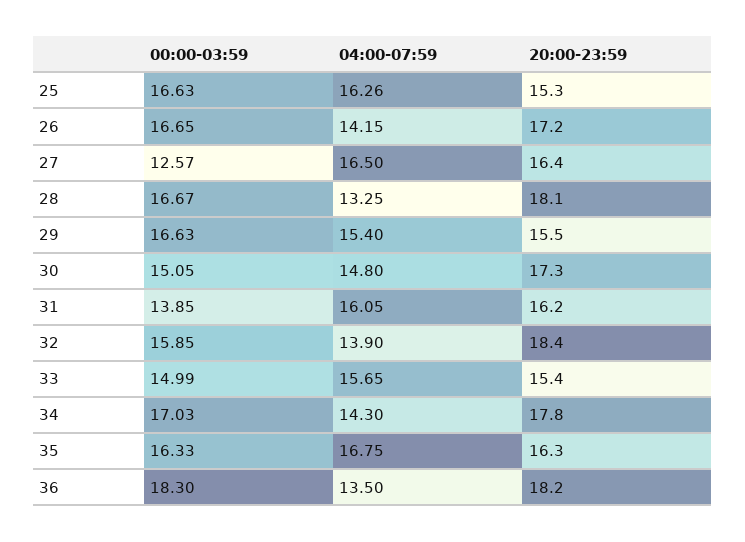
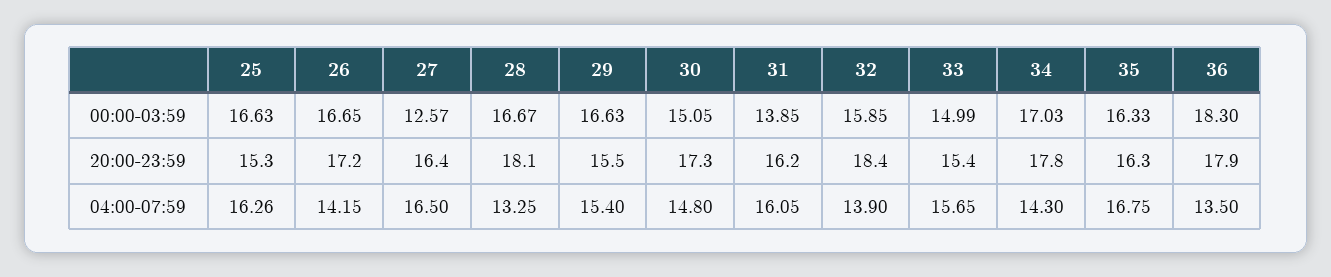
  {
    "00:00-03:59": {
      "25": 16.63,
      "26": 16.65,
      "27": 12.57,
      "28": 16.67,
      "29": 16.63,
      "30": 15.05,
      "31": 13.85,
      "32": 15.85,
      "33": 14.99,
      "34": 17.03,
      "35": 16.33,
      "36": 18.3
    },
    "04:00-07:59": {
      "25": 16.26,
      "26": 14.15,
      "27": 16.5,
      "28": 13.25,
      "29": 15.4,
      "30": 14.8,
      "31": 16.05,
      "32": 13.9,
      "33": 15.65,
      "34": 14.3,
      "35": 16.75,
      "36": 13.5
    },
    "20:00-23:59": {
      "25": 15.3,
      "26": 17.2,
      "27": 16.4,
      "28": 18.1,
      "29": 15.5,
      "30": 17.3,
      "31": 16.2,
      "32": 18.4,
      "33": 15.4,
      "34": 17.8,
      "35": 16.3,
-     "36": 18.2
+     "36": 17.9
    }
  }

